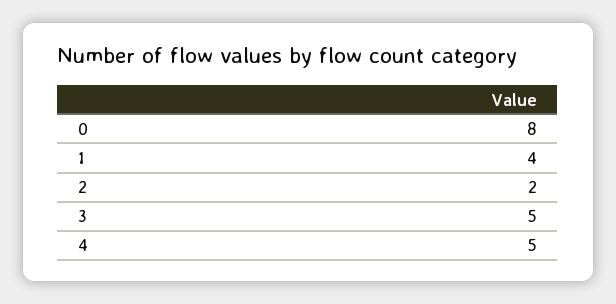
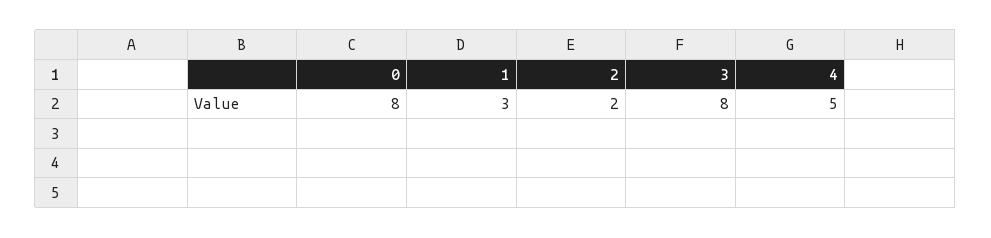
  {
    "0": 8,
-   "1": 4,
+   "1": 3,
    "2": 2,
-   "3": 5,
+   "3": 8,
    "4": 5
  }

